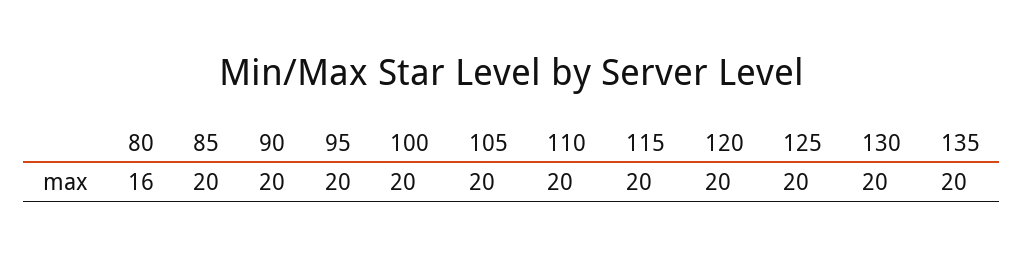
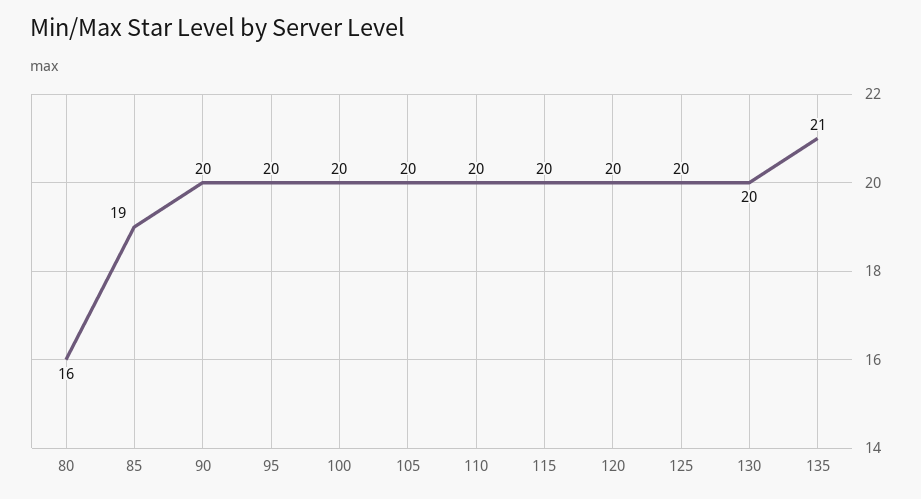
  {
    "80": 16,
-   "85": 20,
+   "85": 19,
    "90": 20,
    "95": 20,
    "100": 20,
    "105": 20,
    "110": 20,
    "115": 20,
    "120": 20,
    "125": 20,
    "130": 20,
-   "135": 20
+   "135": 21
  }

